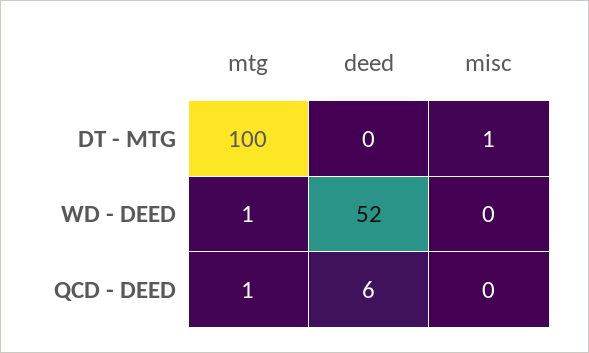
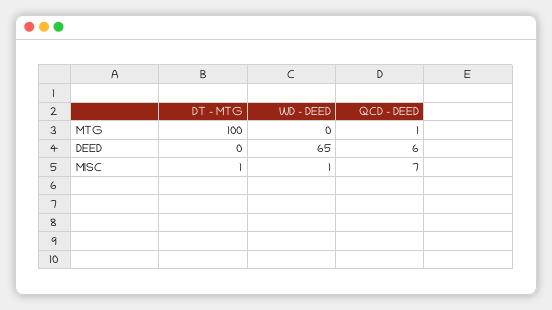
  {
    "mtg": {
      "DT - MTG": 100,
-     "WD - DEED": 1,
+     "WD - DEED": 0,
      "QCD - DEED": 1
    },
    "deed": {
      "DT - MTG": 0,
-     "WD - DEED": 52,
+     "WD - DEED": 65,
      "QCD - DEED": 6
    },
    "misc": {
      "DT - MTG": 1,
-     "WD - DEED": 0,
+     "WD - DEED": 1,
-     "QCD - DEED": 0
+     "QCD - DEED": 7
    }
  }

